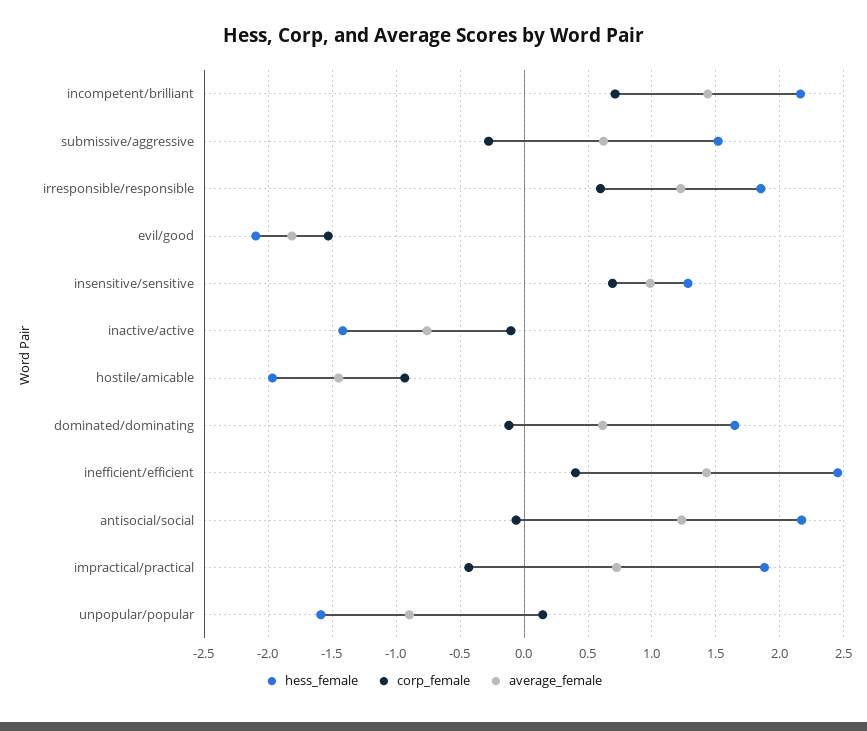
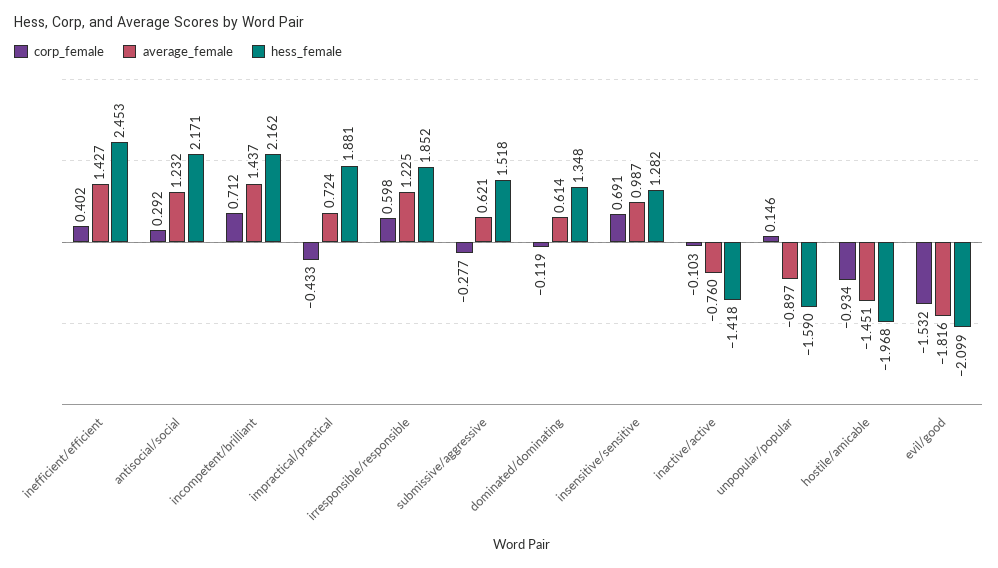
  {
    "hess_female": {
      "incompetent/brilliant": 2.162,
      "submissive/aggressive": 1.518,
      "irresponsible/responsible": 1.852,
      "evil/good": -2.099,
      "insensitive/sensitive": 1.282,
      "inactive/active": -1.418,
      "hostile/amicable": -1.968,
-     "dominated/dominating": 1.65,
+     "dominated/dominating": 1.348,
      "inefficient/efficient": 2.453,
      "antisocial/social": 2.171,
      "impractical/practical": 1.881,
      "unpopular/popular": -1.59
    },
    "corp_female": {
      "incompetent/brilliant": 0.712,
      "submissive/aggressive": -0.277,
      "irresponsible/responsible": 0.598,
      "evil/good": -1.532,
      "insensitive/sensitive": 0.691,
      "inactive/active": -0.103,
      "hostile/amicable": -0.934,
      "dominated/dominating": -0.119,
      "inefficient/efficient": 0.402,
-     "antisocial/social": -0.05,
+     "antisocial/social": 0.292,
      "impractical/practical": -0.433,
      "unpopular/popular": 0.146
    },
    "average_female": {
      "incompetent/brilliant": 1.437,
      "submissive/aggressive": 0.621,
      "irresponsible/responsible": 1.225,
      "evil/good": -1.816,
      "insensitive/sensitive": 0.987,
      "inactive/active": -0.76,
      "hostile/amicable": -1.451,
      "dominated/dominating": 0.614,
      "inefficient/efficient": 1.427,
      "antisocial/social": 1.232,
      "impractical/practical": 0.724,
      "unpopular/popular": -0.897
    }
  }

